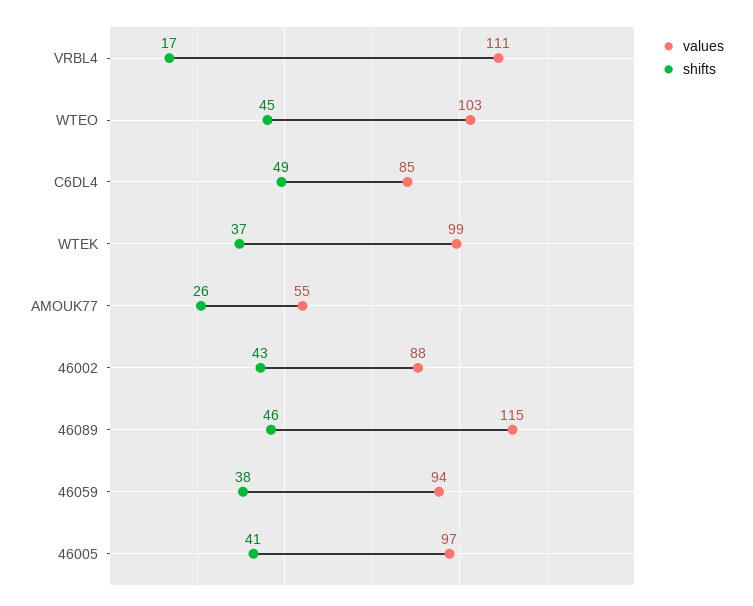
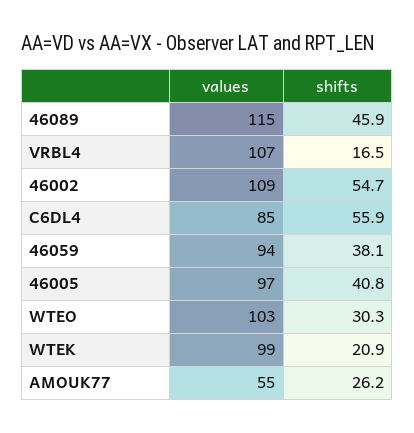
  {
    "values": {
-     "VRBL4": 111,
+     "VRBL4": 107,
      "WTEO": 103,
      "C6DL4": 85,
      "WTEK": 99,
      "AMOUK77": 55,
-     "46002": 88,
+     "46002": 109,
      "46089": 115,
      "46059": 94,
      "46005": 97
    },
    "shifts": {
      "VRBL4": 16.5,
-     "WTEO": 45,
+     "WTEO": 30.3,
-     "C6DL4": 49,
+     "C6DL4": 55.9,
-     "WTEK": 37,
+     "WTEK": 20.9,
      "AMOUK77": 26.2,
-     "46002": 43,
+     "46002": 54.7,
      "46089": 45.9,
      "46059": 38.1,
      "46005": 40.8
    }
  }

